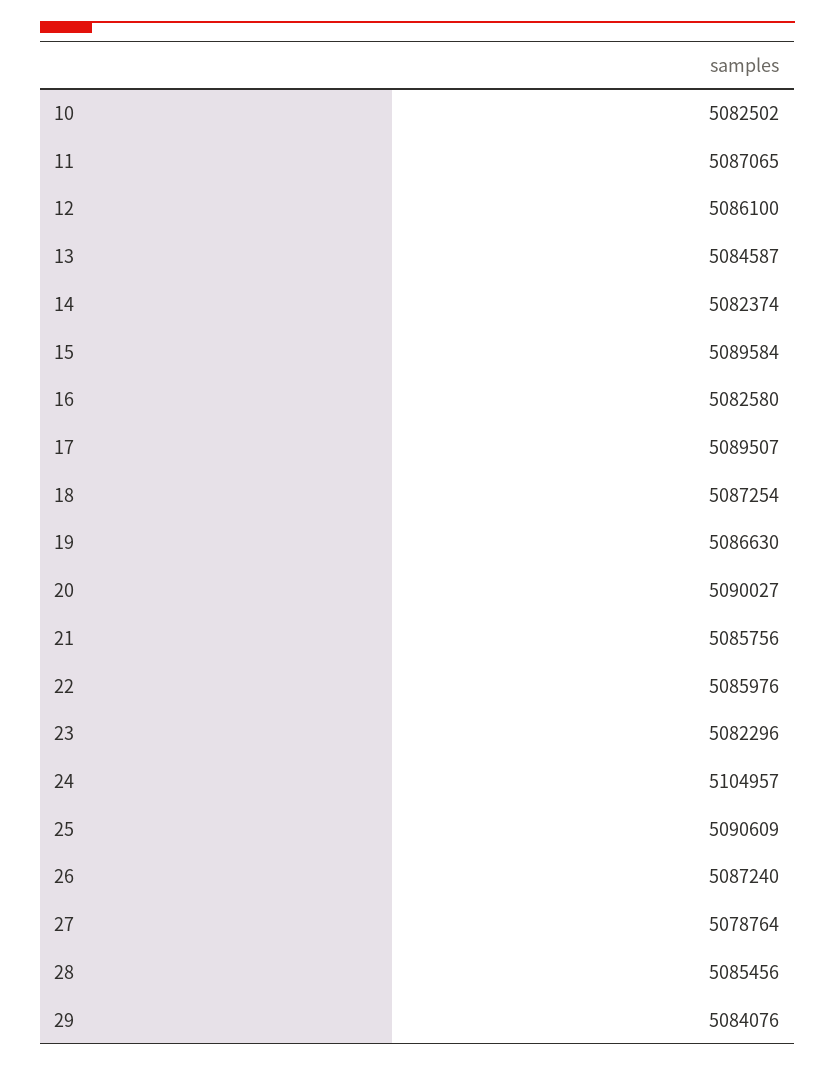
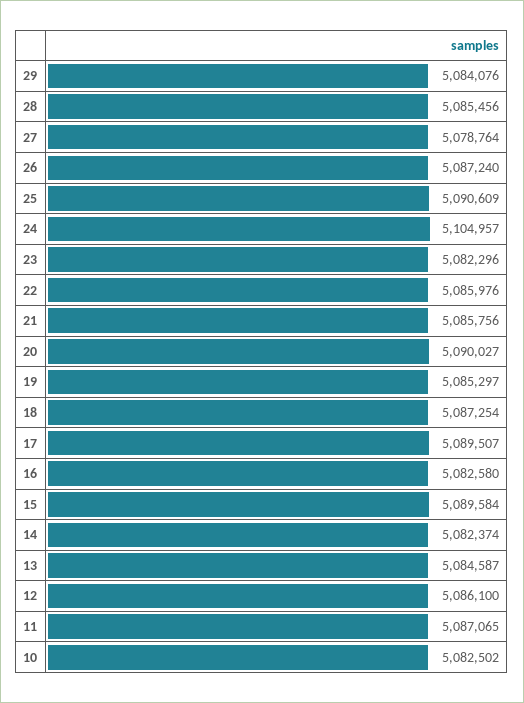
  {
    "10": 5082502,
    "11": 5087065,
    "12": 5086100,
    "13": 5084587,
    "14": 5082374,
    "15": 5089584,
    "16": 5082580,
    "17": 5089507,
    "18": 5087254,
-   "19": 5086630,
+   "19": 5085297,
    "20": 5090027,
    "21": 5085756,
    "22": 5085976,
    "23": 5082296,
    "24": 5104957,
    "25": 5090609,
    "26": 5087240,
    "27": 5078764,
    "28": 5085456,
    "29": 5084076
  }

